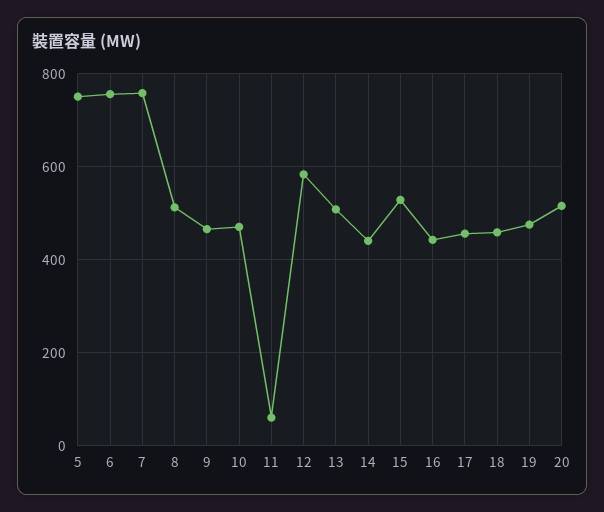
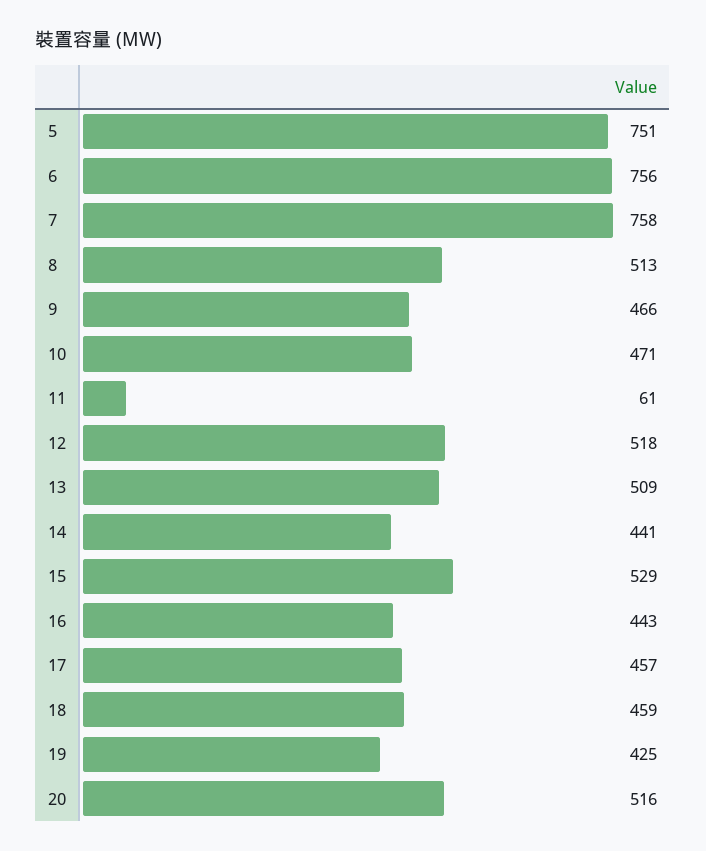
  {
    "5": 751,
    "6": 756,
    "7": 758,
    "8": 513,
    "9": 466,
    "10": 471,
    "11": 61,
-   "12": 580,
+   "12": 518,
    "13": 509,
    "14": 441,
    "15": 529,
    "16": 443,
    "17": 457,
    "18": 459,
-   "19": 480,
+   "19": 425,
    "20": 516
  }

